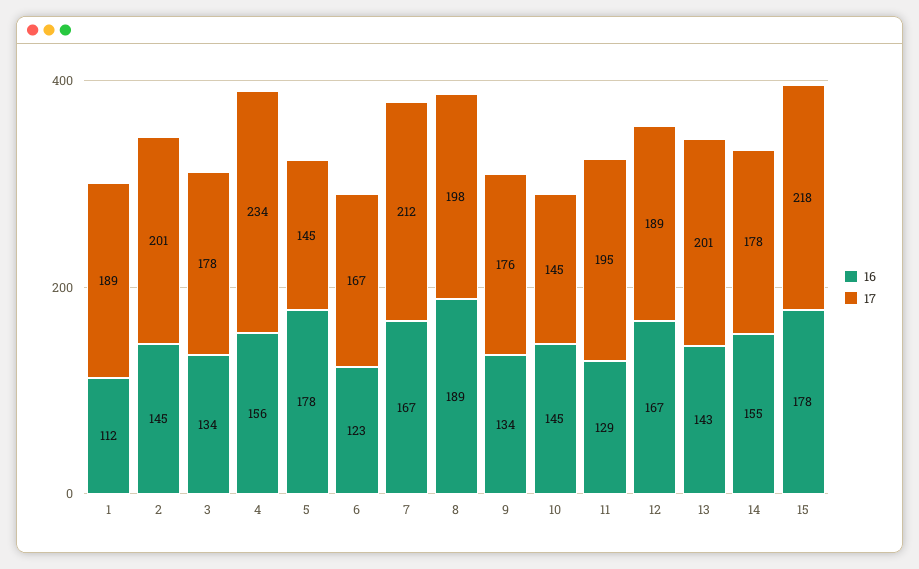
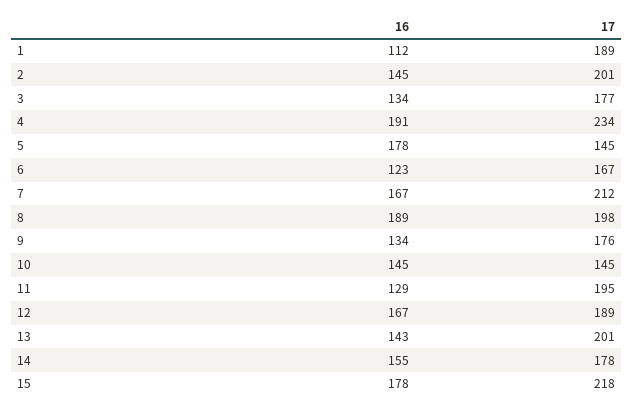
  {
    "16": {
      "1": 112,
      "2": 145,
      "3": 134,
-     "4": 156,
+     "4": 191,
      "5": 178,
      "6": 123,
      "7": 167,
      "8": 189,
      "9": 134,
      "10": 145,
      "11": 129,
      "12": 167,
      "13": 143,
      "14": 155,
      "15": 178
    },
    "17": {
      "1": 189,
      "2": 201,
-     "3": 178,
+     "3": 177,
      "4": 234,
      "5": 145,
      "6": 167,
      "7": 212,
      "8": 198,
      "9": 176,
      "10": 145,
      "11": 195,
      "12": 189,
      "13": 201,
      "14": 178,
      "15": 218
    }
  }

